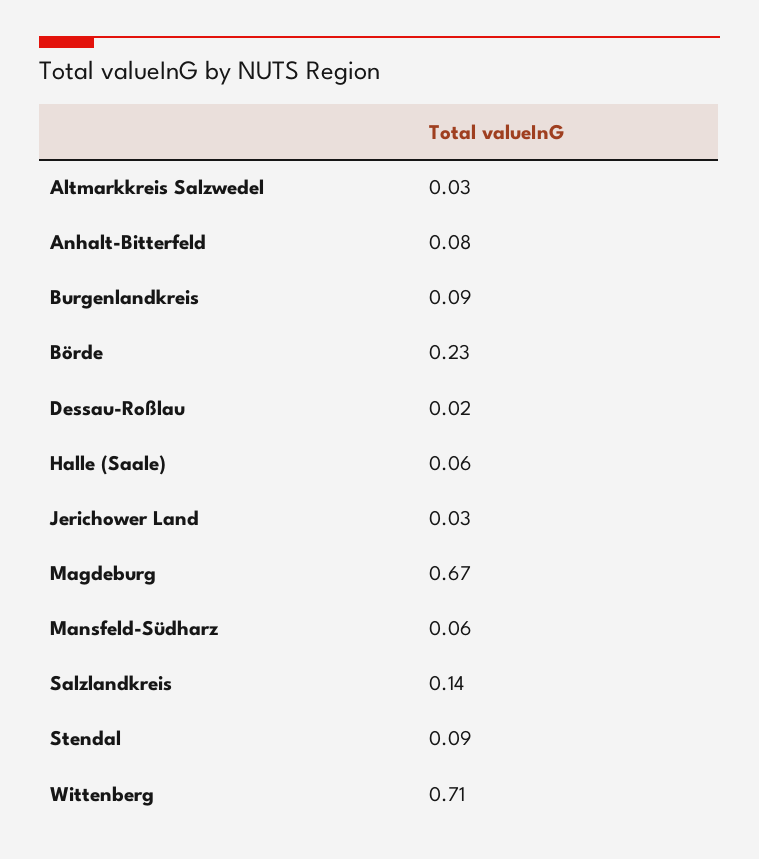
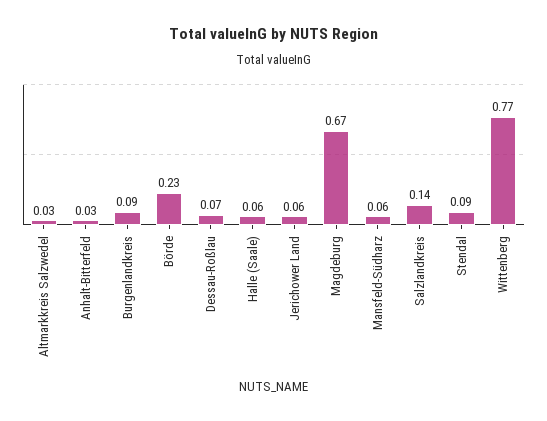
  {
    "Altmarkkreis Salzwedel": 0.03,
-   "Anhalt-Bitterfeld": 0.08,
+   "Anhalt-Bitterfeld": 0.03,
    "Burgenlandkreis": 0.09,
    "Börde": 0.23,
-   "Dessau-Roßlau": 0.02,
+   "Dessau-Roßlau": 0.07,
    "Halle (Saale)": 0.06,
-   "Jerichower Land": 0.03,
+   "Jerichower Land": 0.06,
    "Magdeburg": 0.67,
    "Mansfeld-Südharz": 0.06,
    "Salzlandkreis": 0.14,
    "Stendal": 0.09,
-   "Wittenberg": 0.71
+   "Wittenberg": 0.77
  }

